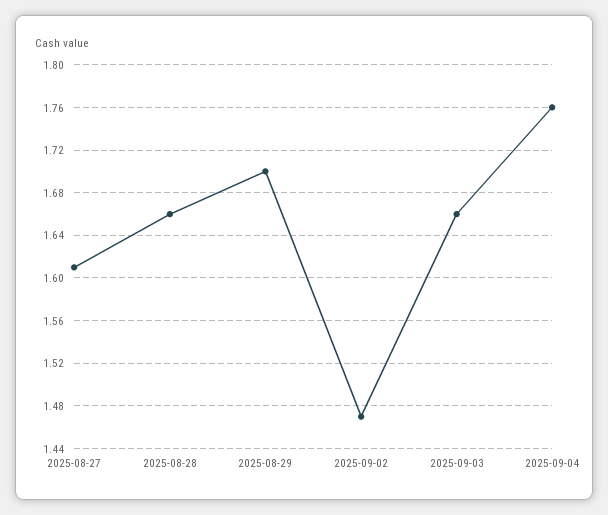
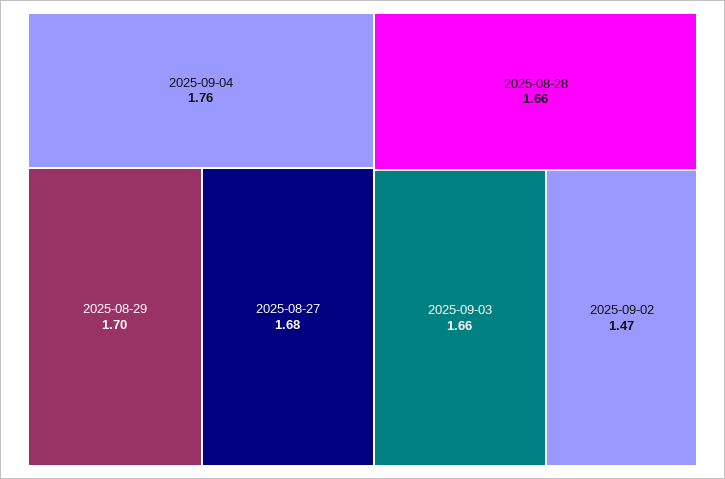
  {
-   "2025-08-27": 1.61,
+   "2025-08-27": 1.68,
    "2025-08-28": 1.66,
    "2025-08-29": 1.7,
    "2025-09-02": 1.47,
    "2025-09-03": 1.66,
    "2025-09-04": 1.76
  }

